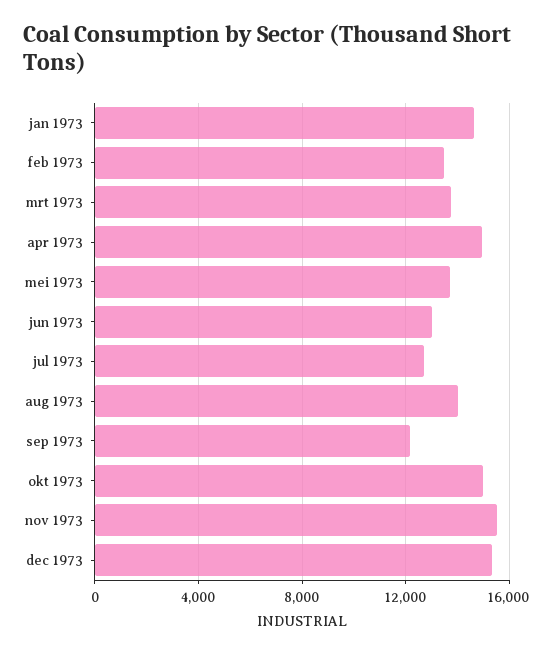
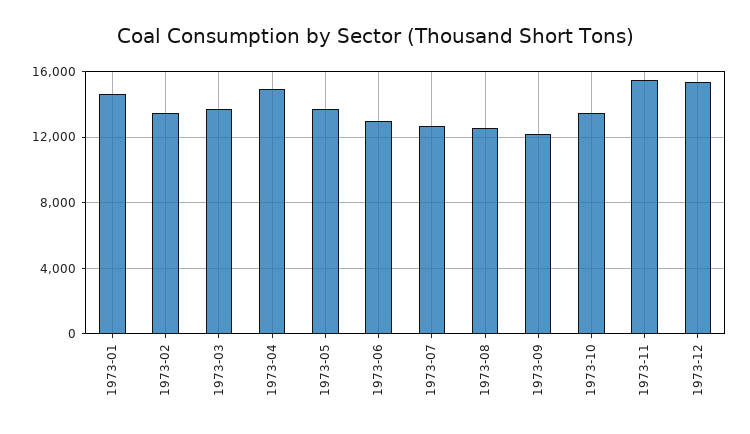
  {
    "jan 1973": 14500,
    "feb 1973": 13500,
    "mrt 1973": 13500,
    "apr 1973": 15000,
    "mei 1973": 13500,
    "jun 1973": 13000,
    "jul 1973": 12500,
-   "aug 1973": 14000,
+   "aug 1973": 12500,
    "sep 1973": 12000,
-   "okt 1973": 15000,
+   "okt 1973": 13500,
    "nov 1973": 15500,
    "dec 1973": 15500
  }

